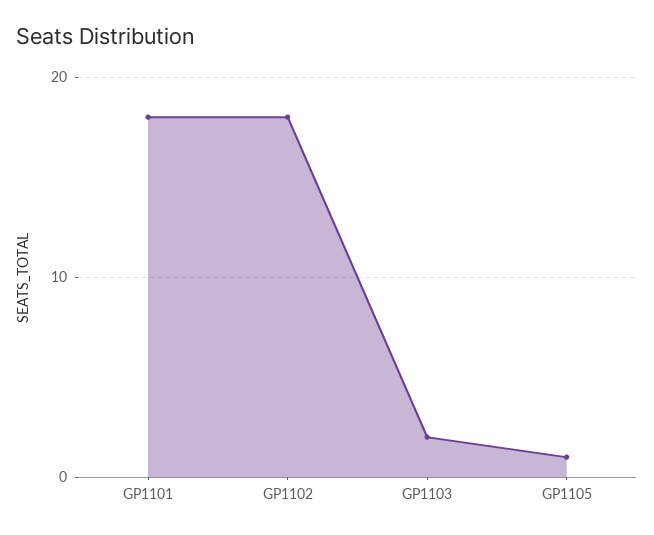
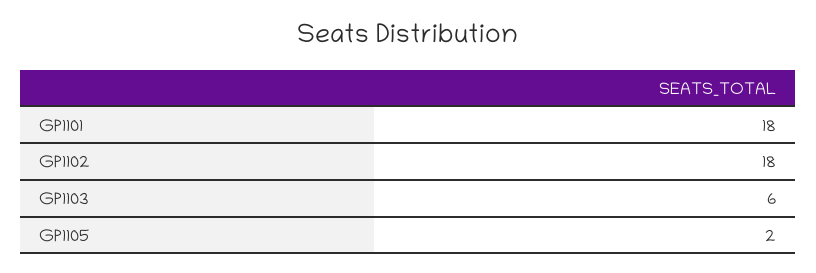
  {
    "GP1101": 18,
    "GP1102": 18,
-   "GP1103": 2,
+   "GP1103": 6,
-   "GP1105": 1
+   "GP1105": 2
  }

